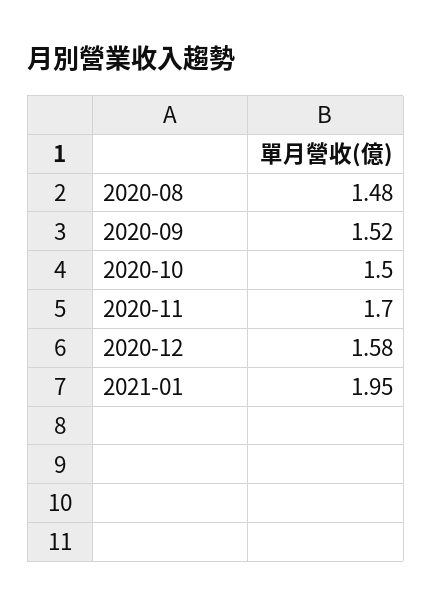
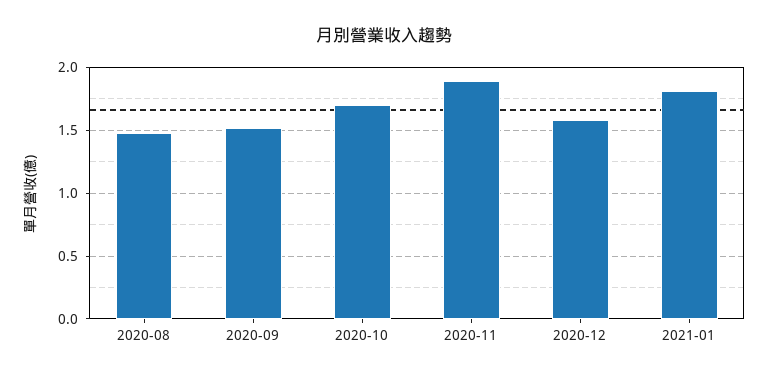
  {
    "2020-08": 1.48,
    "2020-09": 1.52,
-   "2020-10": 1.5,
+   "2020-10": 1.7,
-   "2020-11": 1.7,
+   "2020-11": 1.9,
    "2020-12": 1.58,
-   "2021-01": 1.95
+   "2021-01": 1.8
  }

